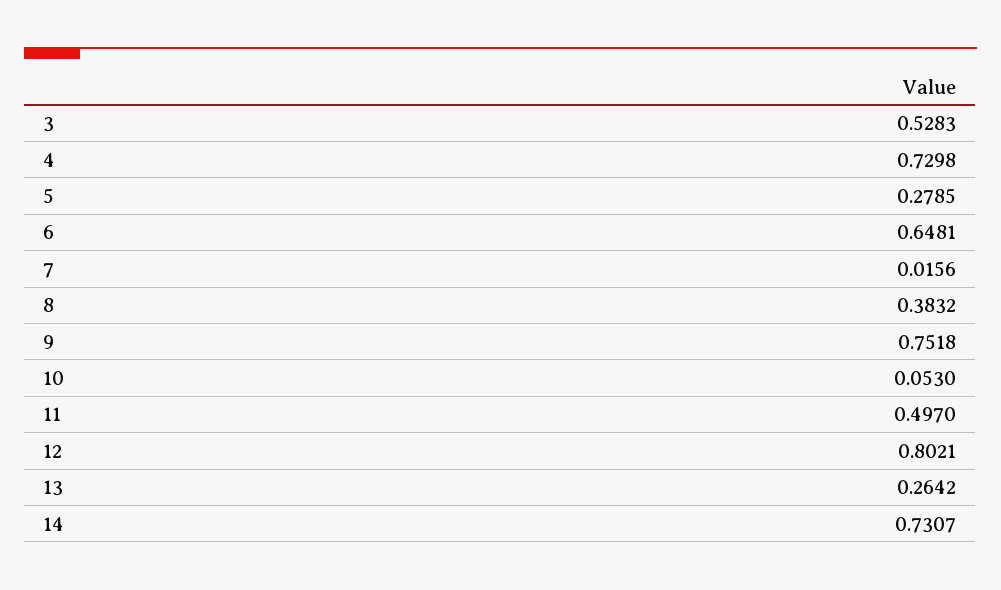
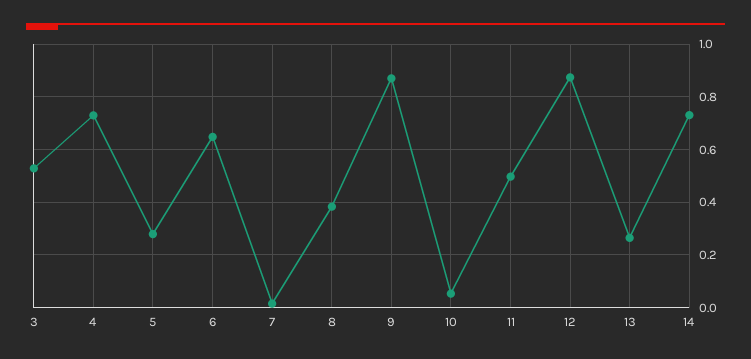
  {
    "3": 0.5283,
    "4": 0.7298,
    "5": 0.2785,
    "6": 0.6481,
    "7": 0.0156,
    "8": 0.3832,
-   "9": 0.7518,
+   "9": 0.875,
    "10": 0.053,
    "11": 0.497,
-   "12": 0.8021,
+   "12": 0.875,
    "13": 0.2642,
    "14": 0.7307
  }

